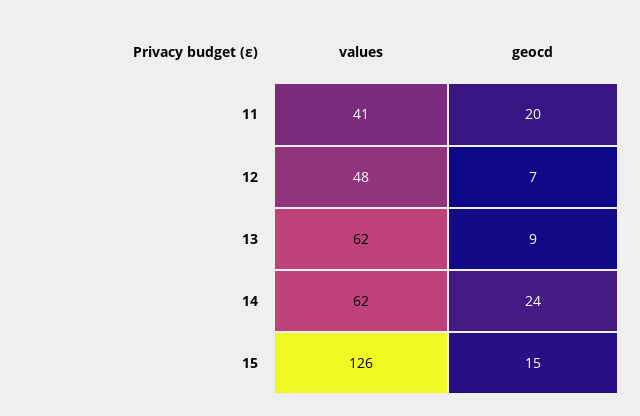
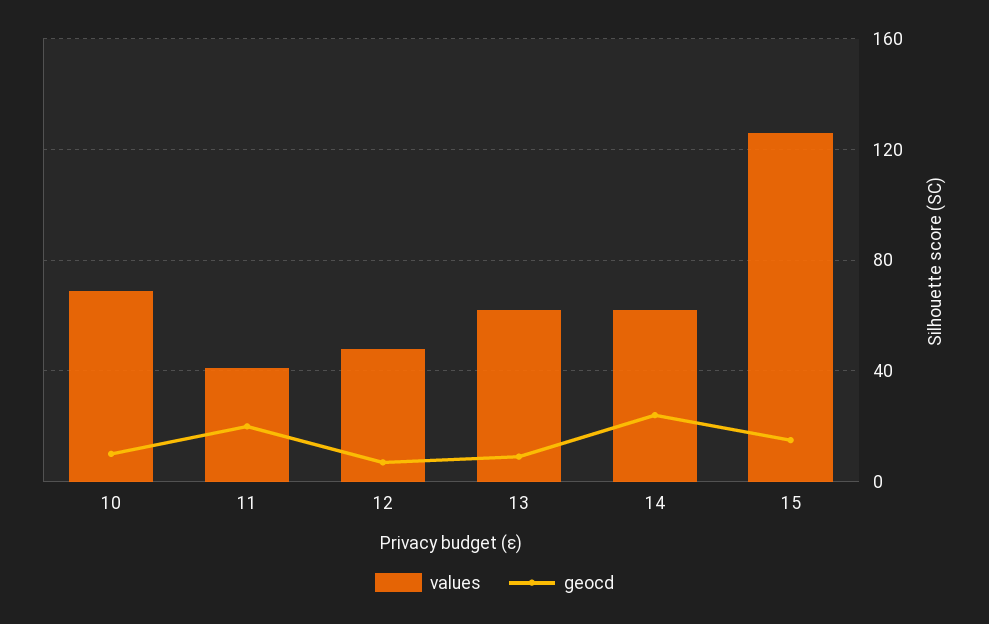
  {
    "values": {
      "11": 41,
      "12": 48,
      "13": 62,
      "14": 62,
-     "15": 126
+     "15": 126,
+     "10": 70
    },
    "geocd": {
      "11": 20,
      "12": 7,
      "13": 9,
      "14": 24,
-     "15": 15
+     "15": 15,
+     "10": 10
    }
  }

